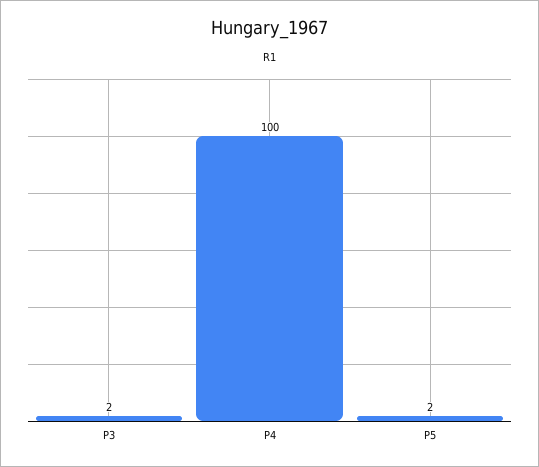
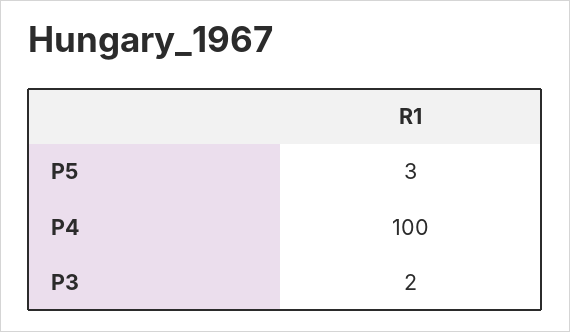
  {
    "P3": 2,
    "P4": 100,
-   "P5": 2
+   "P5": 3
  }

